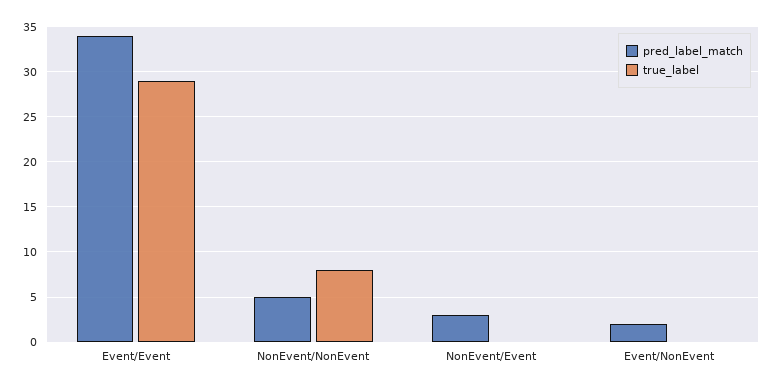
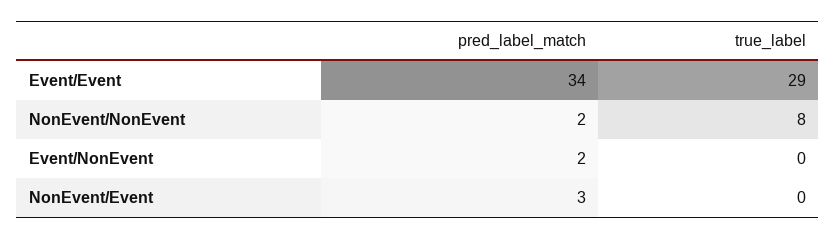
  {
    "pred_label_match": {
      "Event/Event": 34,
-     "NonEvent/NonEvent": 5,
+     "NonEvent/NonEvent": 2,
      "NonEvent/Event": 3,
      "Event/NonEvent": 2
    },
    "true_label": {
      "Event/Event": 29,
      "NonEvent/NonEvent": 8,
      "NonEvent/Event": 0,
      "Event/NonEvent": 0
    }
  }

